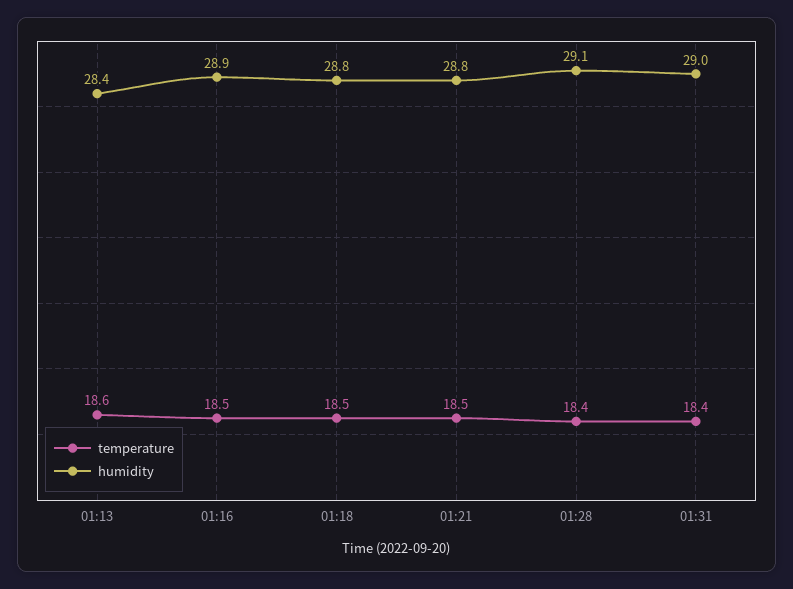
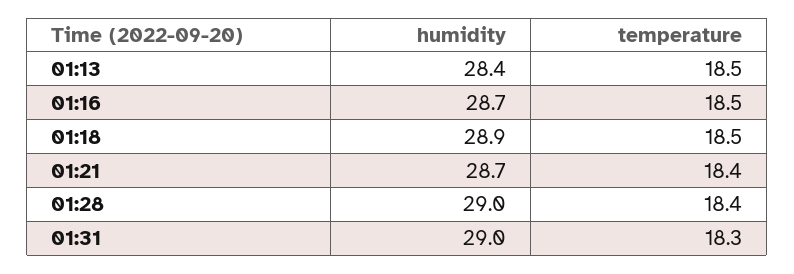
  {
    "temperature": {
-     "01:13": 18.6,
+     "01:13": 18.5,
      "01:16": 18.5,
      "01:18": 18.5,
-     "01:21": 18.5,
+     "01:21": 18.4,
      "01:28": 18.4,
-     "01:31": 18.4
+     "01:31": 18.3
    },
    "humidity": {
      "01:13": 28.4,
-     "01:16": 28.9,
+     "01:16": 28.7,
-     "01:18": 28.8,
+     "01:18": 28.9,
-     "01:21": 28.8,
+     "01:21": 28.7,
-     "01:28": 29.1,
+     "01:28": 29,
      "01:31": 29
    }
  }

